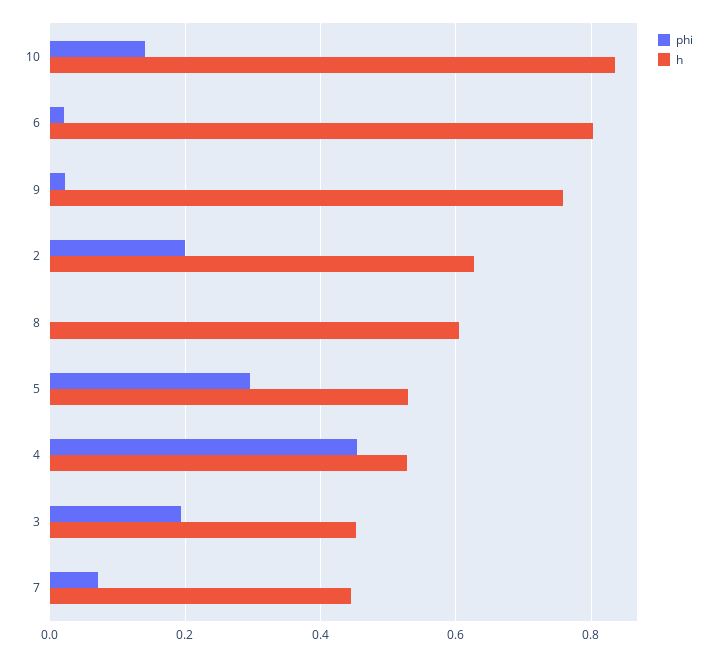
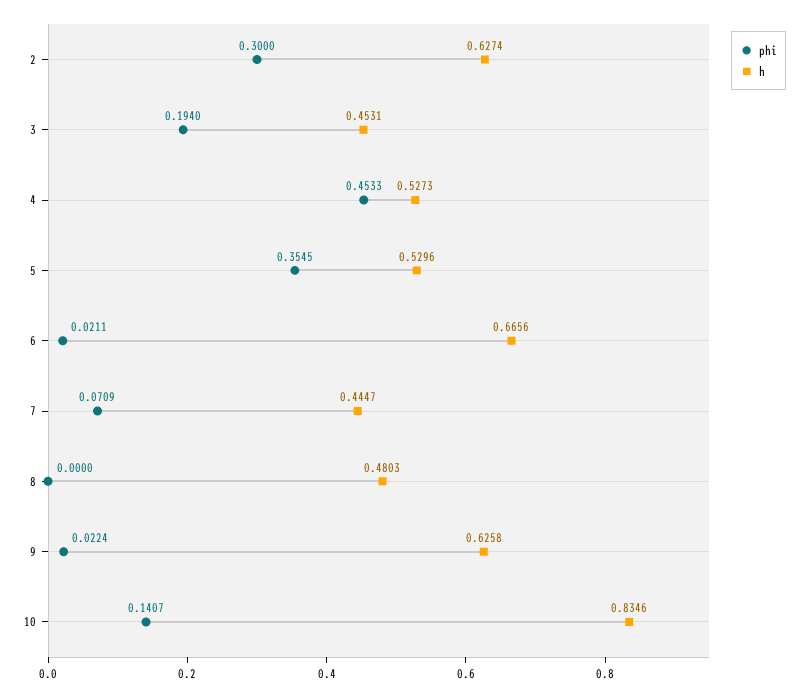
  {
    "phi": {
      "10": 0.1407,
      "6": 0.0211,
      "9": 0.0224,
-     "2": 0.2,
+     "2": 0.3,
      "8": 0,
-     "5": 0.3,
+     "5": 0.3545,
      "4": 0.4533,
      "3": 0.194,
      "7": 0.0709
    },
    "h": {
      "10": 0.8346,
-     "6": 0.8,
+     "6": 0.6656,
-     "9": 0.76,
+     "9": 0.6258,
      "2": 0.6274,
-     "8": 0.6,
+     "8": 0.4803,
      "5": 0.5296,
      "4": 0.5273,
      "3": 0.4531,
      "7": 0.4447
    }
  }

